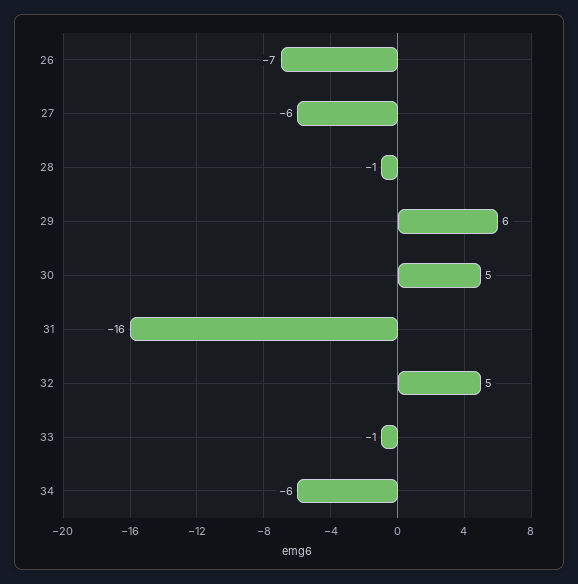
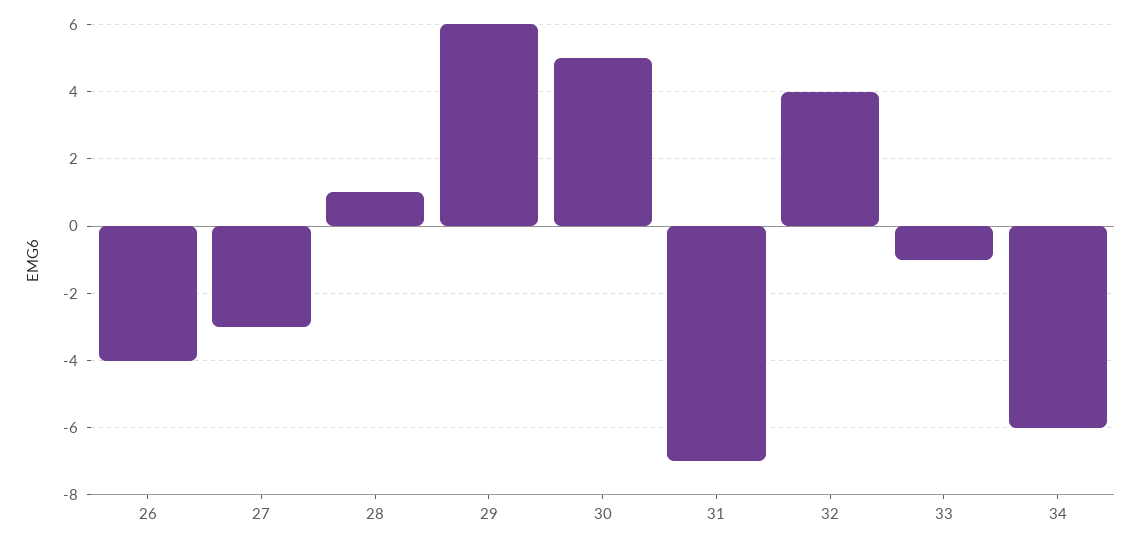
  {
-   "26": -7,
+   "26": -4,
-   "27": -6,
+   "27": -3,
-   "28": -1,
+   "28": 1,
    "29": 6,
    "30": 5,
-   "31": -16,
+   "31": -7,
-   "32": 5,
+   "32": 4,
    "33": -1,
    "34": -6
  }

